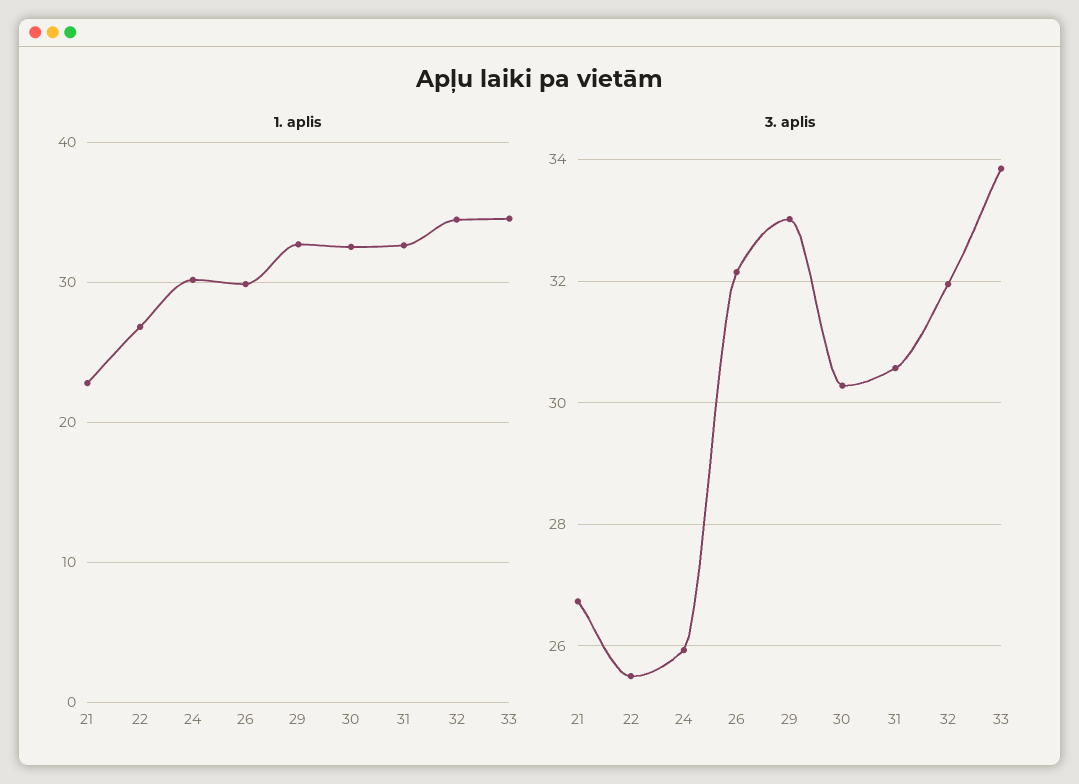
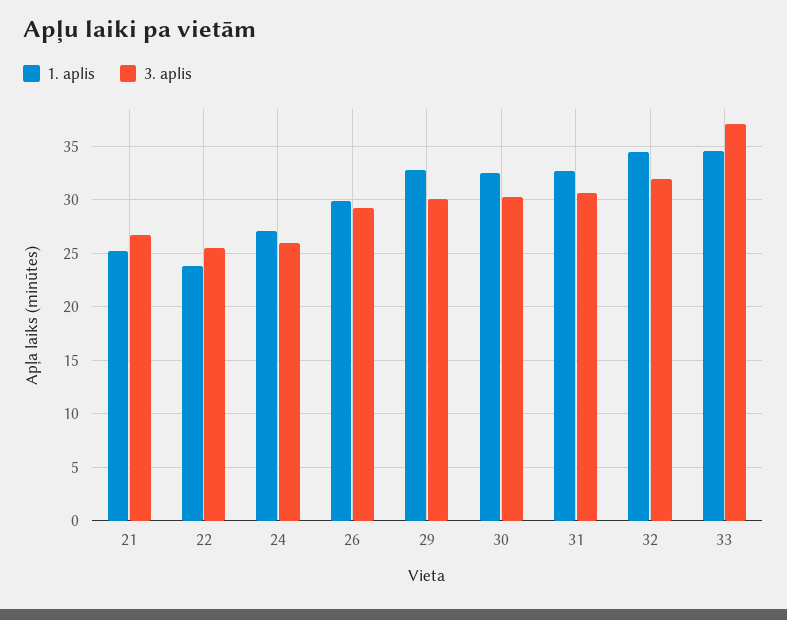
  {
    "1. aplis": {
-     "21": 23,
+     "21": 25,
-     "22": 27,
+     "22": 24,
-     "24": 30,
+     "24": 27,
      "26": 30,
      "29": 33,
      "30": 33,
      "31": 33,
      "32": 34,
      "33": 35
    },
    "3. aplis": {
      "21": 26.8,
      "22": 25.6,
      "24": 26,
-     "26": 32.2,
+     "26": 29,
-     "29": 33,
+     "29": 30,
      "30": 30.2,
      "31": 30.6,
      "32": 32,
-     "33": 33.8
+     "33": 37
    }
  }

